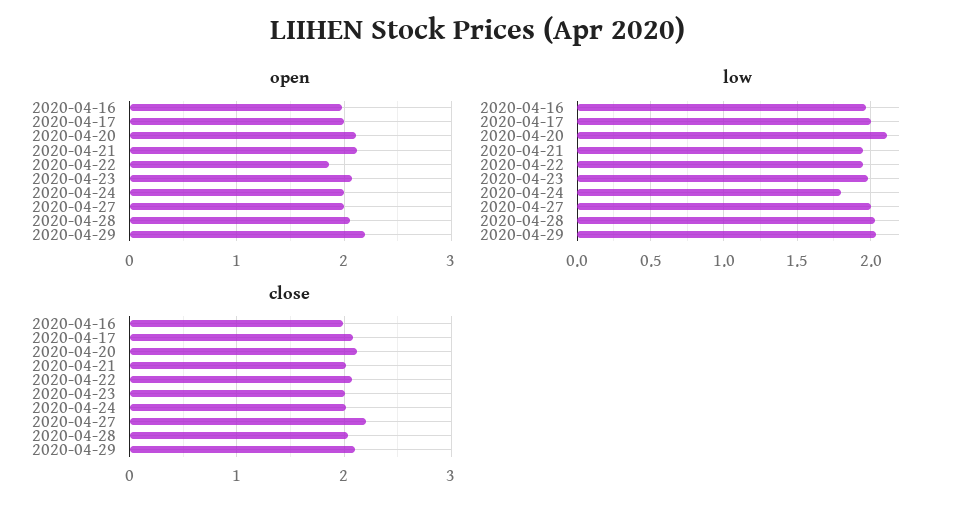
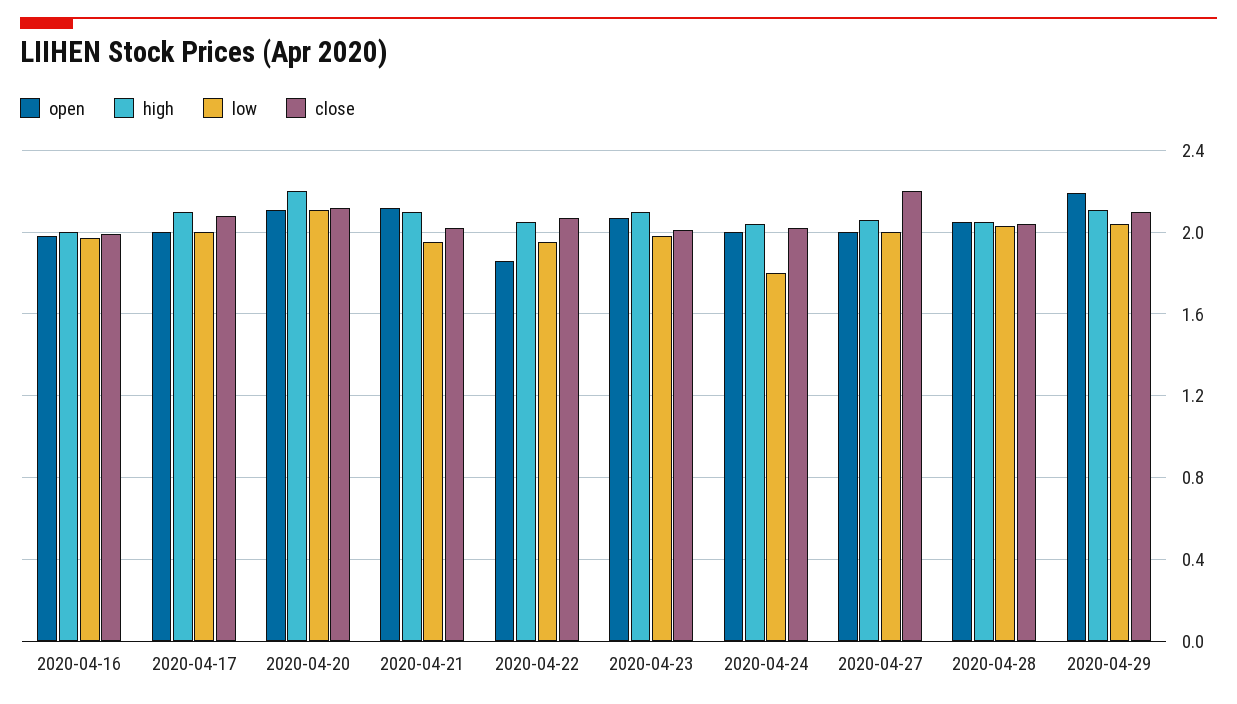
  {
    "open": {
      "2020-04-16": 2,
      "2020-04-17": 2,
      "2020-04-20": 2.1,
      "2020-04-21": 2.1,
      "2020-04-22": 1.85,
      "2020-04-23": 2.05,
      "2020-04-24": 2,
      "2020-04-27": 2,
      "2020-04-28": 2.05,
      "2020-04-29": 2.2
    },
    "low": {
      "2020-04-16": 1.95,
      "2020-04-17": 2,
      "2020-04-20": 2.1,
      "2020-04-21": 1.95,
      "2020-04-22": 1.95,
      "2020-04-23": 2,
      "2020-04-24": 1.8,
      "2020-04-27": 2,
      "2020-04-28": 2.05,
      "2020-04-29": 2.05
    },
    "close": {
      "2020-04-16": 2,
      "2020-04-17": 2.1,
      "2020-04-20": 2.1,
      "2020-04-21": 2,
      "2020-04-22": 2.05,
      "2020-04-23": 2,
      "2020-04-24": 2,
      "2020-04-27": 2.2,
      "2020-04-28": 2.05,
      "2020-04-29": 2.1
-   }
+   },
+   "high": {
+     "2020-04-16": 2,
+     "2020-04-17": 2.1,
+     "2020-04-20": 2.2,
+     "2020-04-21": 2.1,
+     "2020-04-22": 2.05,
+     "2020-04-23": 2.1,
+     "2020-04-24": 2.05,
+     "2020-04-27": 2.05,
+     "2020-04-28": 2.05,
+     "2020-04-29": 2.1
+   }
  }

